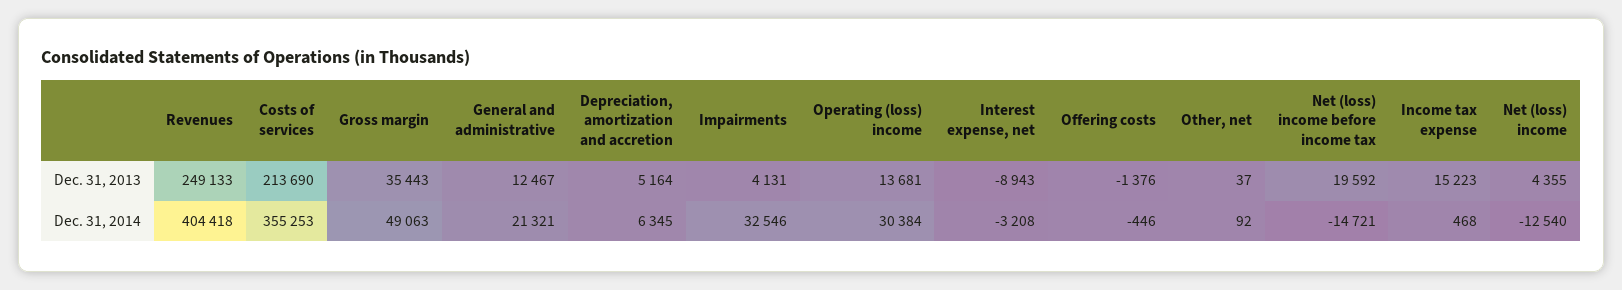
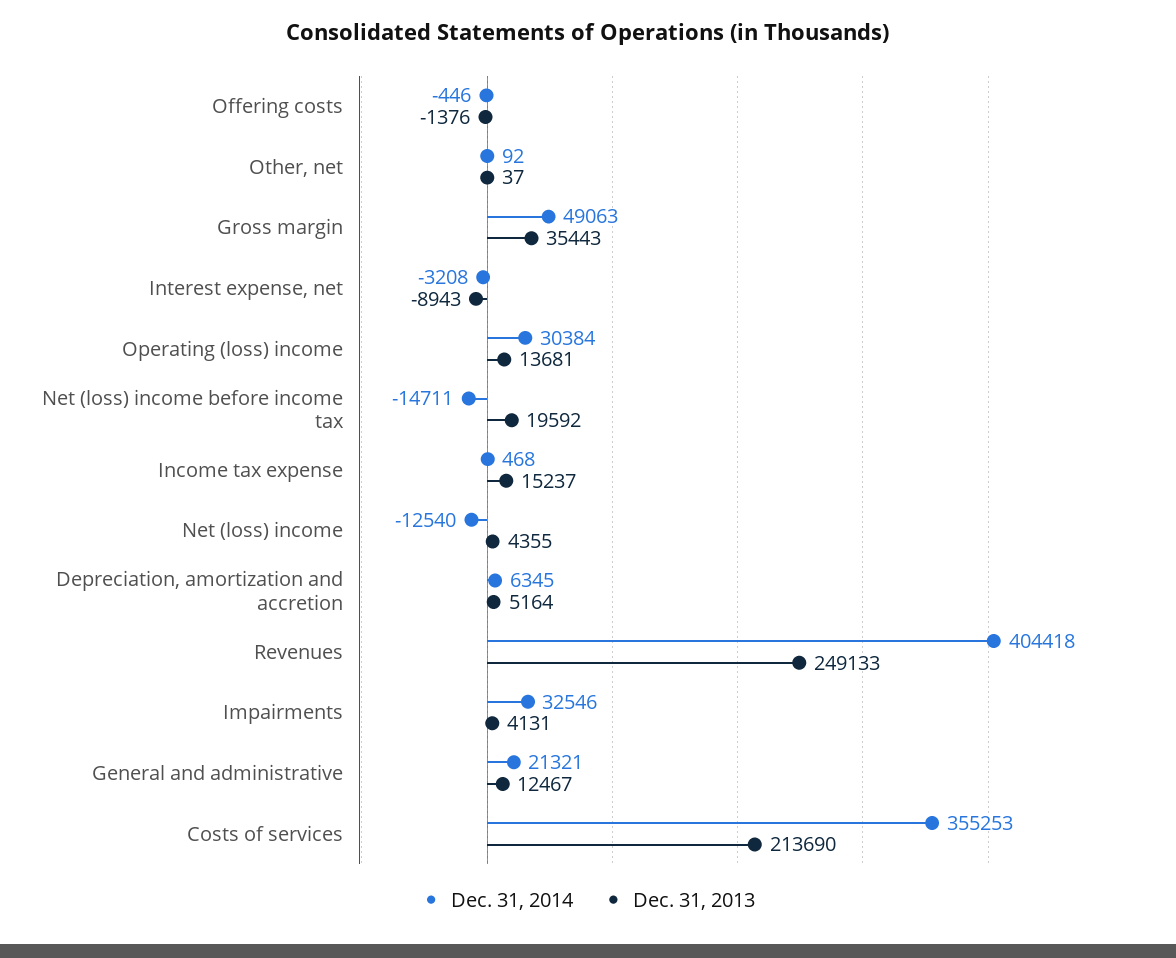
  {
    "Dec. 31, 2013": {
      "Revenues": 249133,
      "Costs of services": 213690,
      "Gross margin": 35443,
      "General and administrative": 12467,
      "Depreciation, amortization and accretion": 5164,
      "Impairments": 4131,
      "Operating (loss) income": 13681,
      "Interest expense, net": -8943,
      "Offering costs": -1376,
      "Other, net": 37,
      "Net (loss) income before income tax": 19592,
-     "Income tax expense": 15223,
+     "Income tax expense": 15237,
      "Net (loss) income": 4355
    },
    "Dec. 31, 2014": {
      "Revenues": 404418,
      "Costs of services": 355253,
      "Gross margin": 49063,
      "General and administrative": 21321,
      "Depreciation, amortization and accretion": 6345,
      "Impairments": 32546,
      "Operating (loss) income": 30384,
      "Interest expense, net": -3208,
      "Offering costs": -446,
      "Other, net": 92,
-     "Net (loss) income before income tax": -14721,
+     "Net (loss) income before income tax": -14711,
      "Income tax expense": 468,
      "Net (loss) income": -12540
    }
  }

